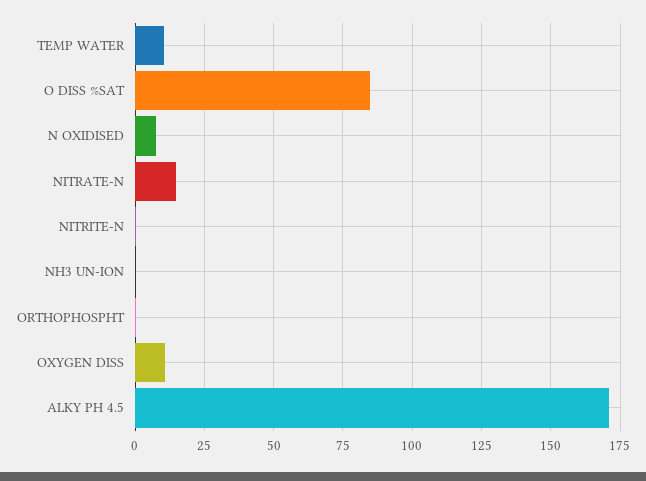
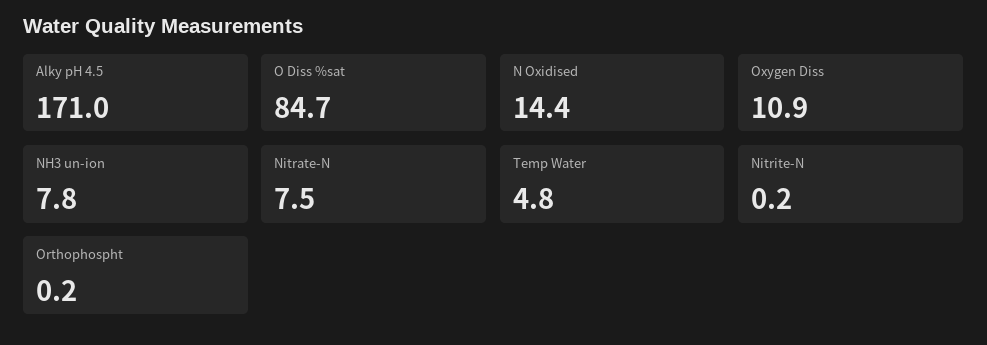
  {
-   "TEMP WATER": 10,
+   "TEMP WATER": 4.8,
    "O DISS %SAT": 84.7,
-   "N OXIDISED": 7.5,
+   "N OXIDISED": 14.4,
-   "NITRATE-N": 15,
+   "NITRATE-N": 7.5,
    "NITRITE-N": 0.2,
-   "NH3 UN-ION": 0,
+   "NH3 UN-ION": 7.8,
    "ORTHOPHOSPHT": 0.2,
    "OXYGEN DISS": 10.9,
    "ALKY PH 4.5": 171
  }

